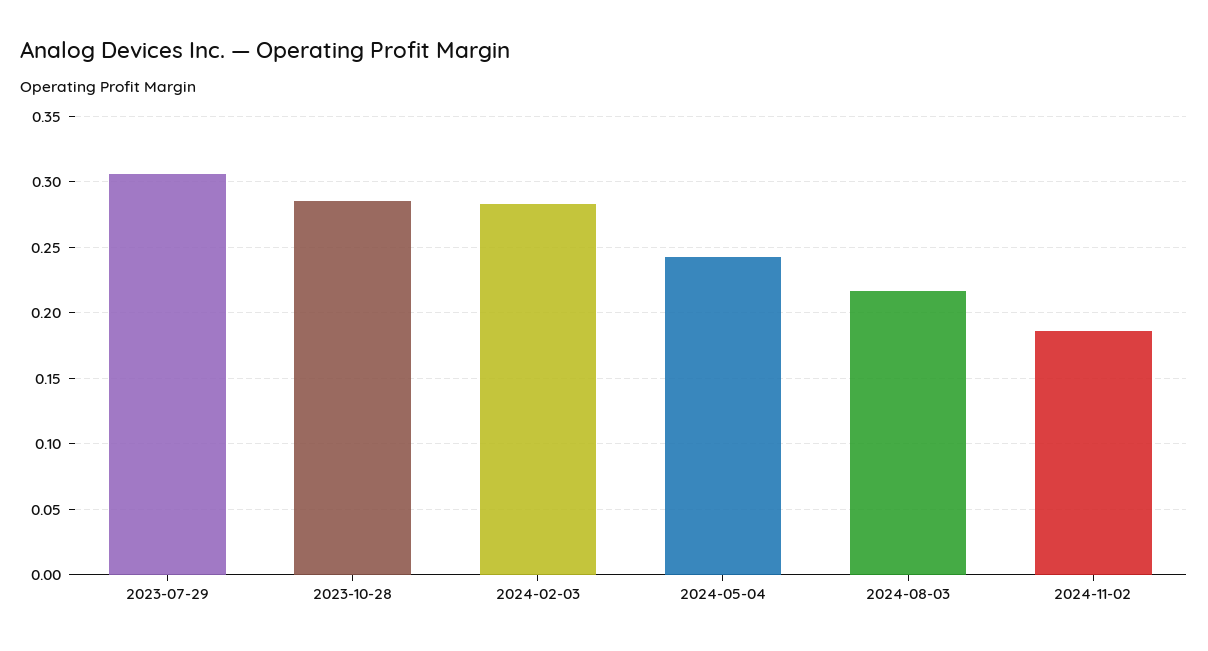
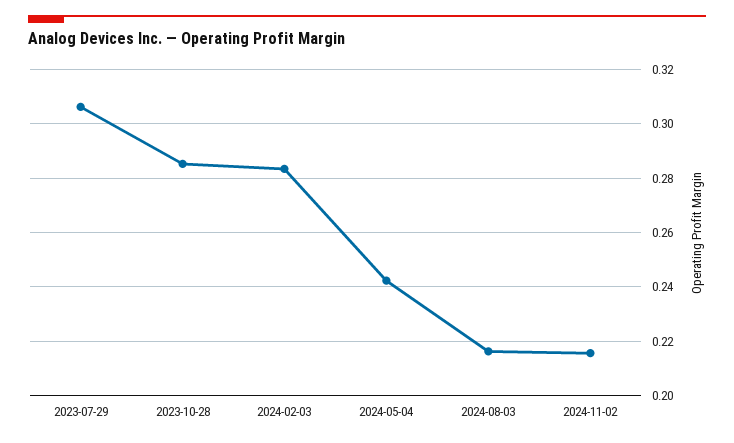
  {
    "2023-07-29": 0.305,
    "2023-10-28": 0.285,
    "2024-02-03": 0.2825,
    "2024-05-04": 0.2425,
    "2024-08-03": 0.2175,
-   "2024-11-02": 0.185
+   "2024-11-02": 0.215
  }

